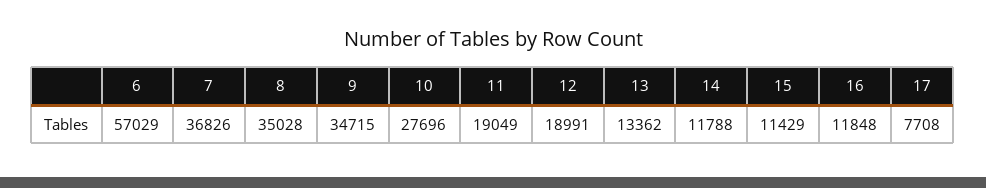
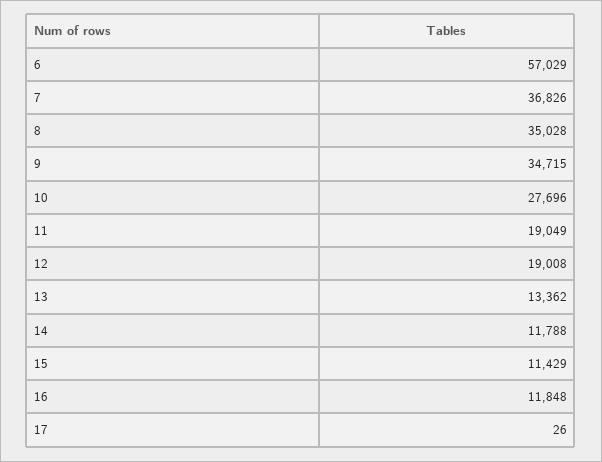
  {
    "6": 57029,
    "7": 36826,
    "8": 35028,
    "9": 34715,
    "10": 27696,
    "11": 19049,
-   "12": 18991,
+   "12": 19008,
    "13": 13362,
    "14": 11788,
    "15": 11429,
    "16": 11848,
-   "17": 7708
+   "17": 26
  }

